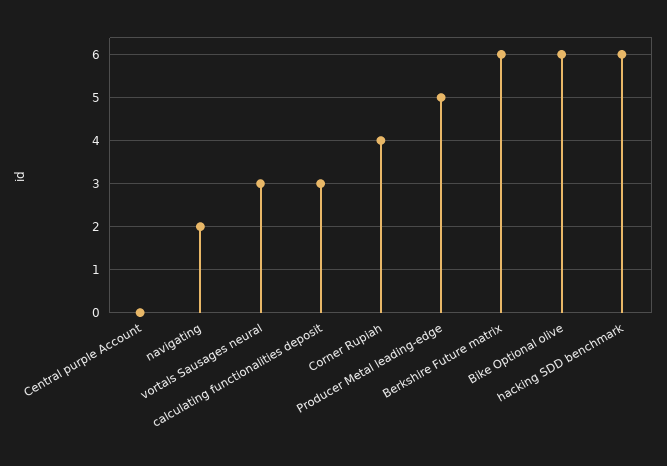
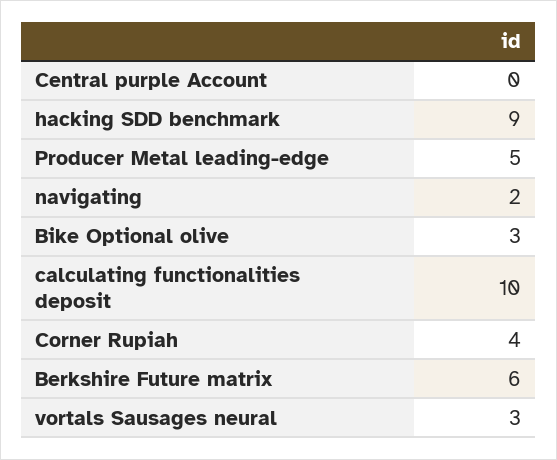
  {
    "Central purple Account": 0,
    "navigating": 2,
    "vortals Sausages neural": 3,
-   "calculating functionalities deposit": 3,
+   "calculating functionalities deposit": 10,
    "Corner Rupiah": 4,
    "Producer Metal leading-edge": 5,
    "Berkshire Future matrix": 6,
-   "Bike Optional olive": 6,
+   "Bike Optional olive": 3,
-   "hacking SDD benchmark": 6
+   "hacking SDD benchmark": 9
  }

